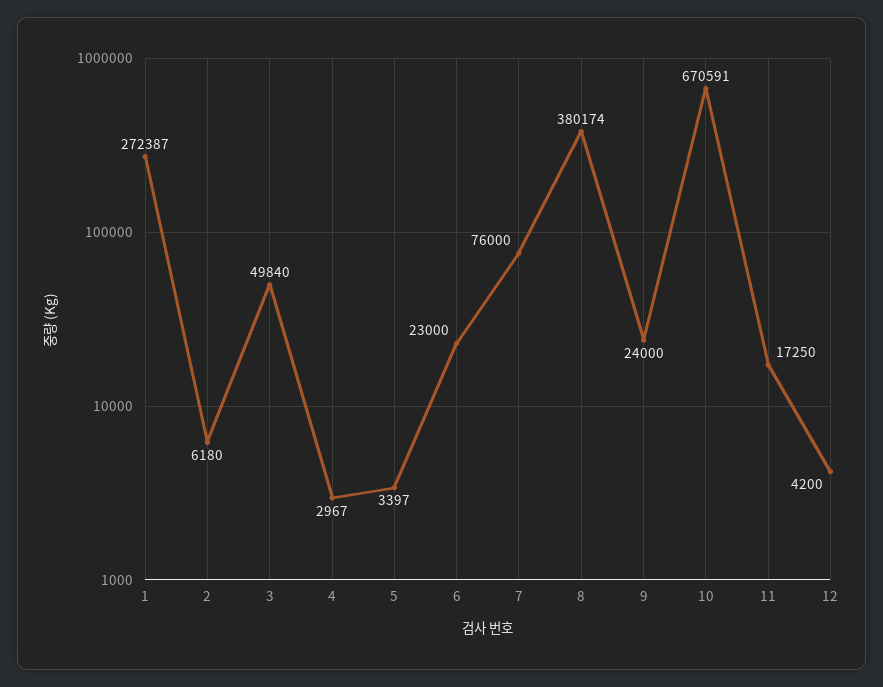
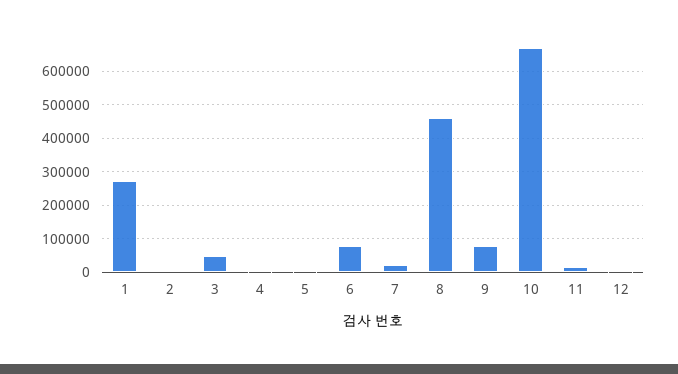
  {
    "1": 272387,
    "2": 6180,
    "3": 49840,
    "4": 2967,
    "5": 3397,
-   "6": 23000,
+   "6": 80000,
-   "7": 76000,
+   "7": 20000,
-   "8": 380174,
+   "8": 460000,
-   "9": 24000,
+   "9": 80000,
    "10": 670591,
    "11": 17250,
    "12": 4200
  }

